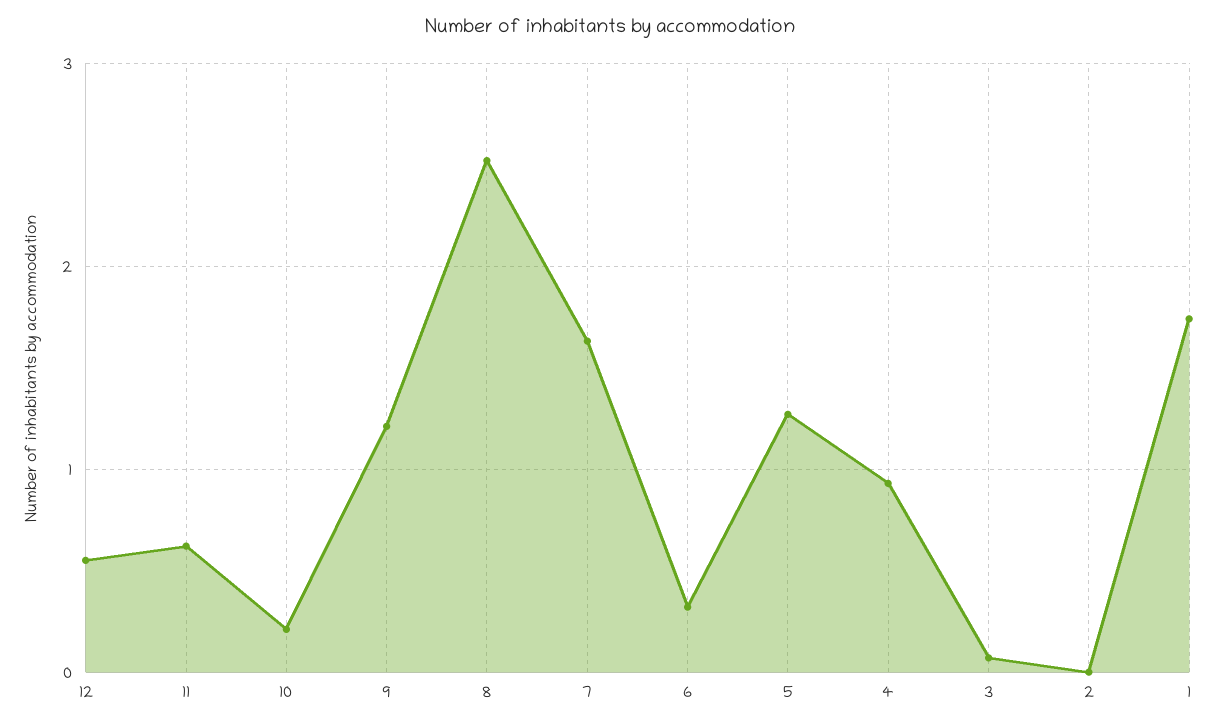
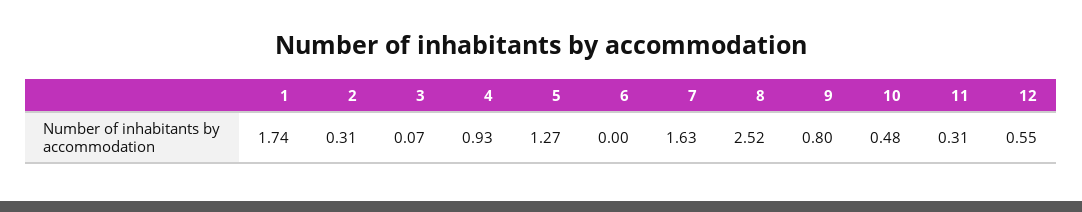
  {
    "12": 0.55,
-   "11": 0.6,
+   "11": 0.31,
-   "10": 0.2,
+   "10": 0.48,
-   "9": 1.2,
+   "9": 0.8,
    "8": 2.52,
    "7": 1.63,
-   "6": 0.3,
+   "6": 0,
    "5": 1.27,
    "4": 0.93,
    "3": 0.07,
-   "2": 0,
+   "2": 0.31,
    "1": 1.74
  }

